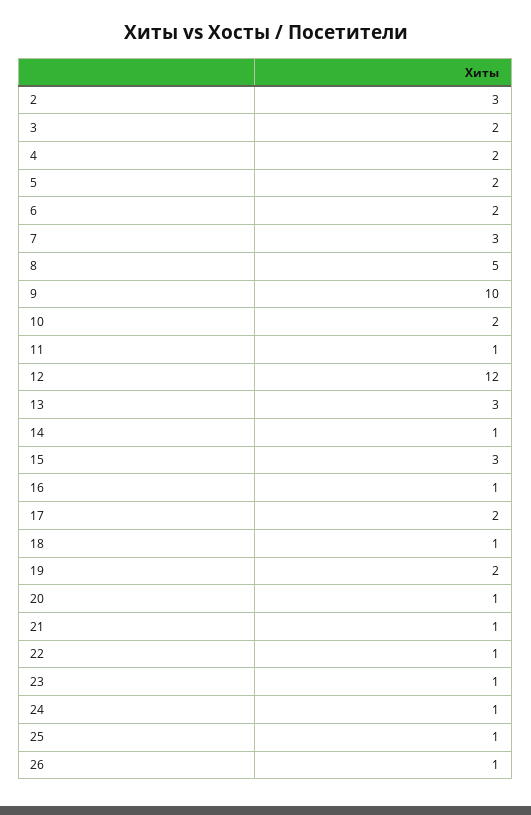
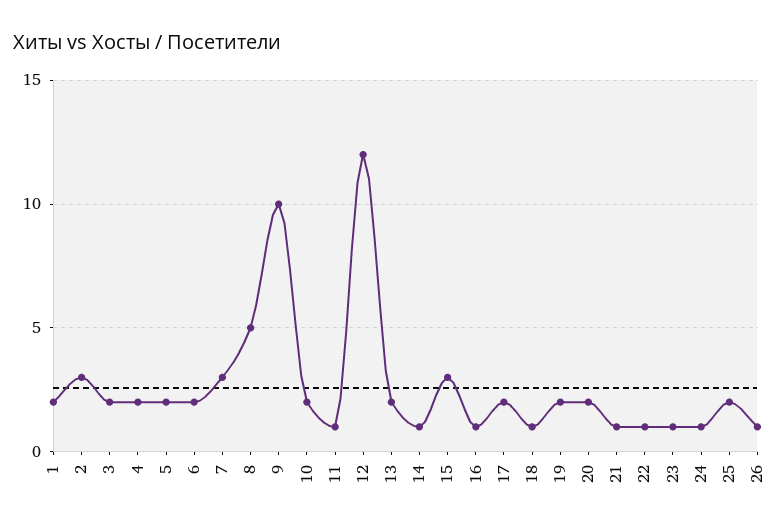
  {
    "2": 3,
    "3": 2,
    "4": 2,
    "5": 2,
    "6": 2,
    "7": 3,
    "8": 5,
    "9": 10,
    "10": 2,
    "11": 1,
    "12": 12,
-   "13": 3,
+   "13": 2,
    "14": 1,
    "15": 3,
    "16": 1,
    "17": 2,
    "18": 1,
    "19": 2,
-   "20": 1,
+   "20": 2,
    "21": 1,
    "22": 1,
    "23": 1,
    "24": 1,
-   "25": 1,
+   "25": 2,
-   "26": 1
+   "26": 1,
+   "1": 2
  }

